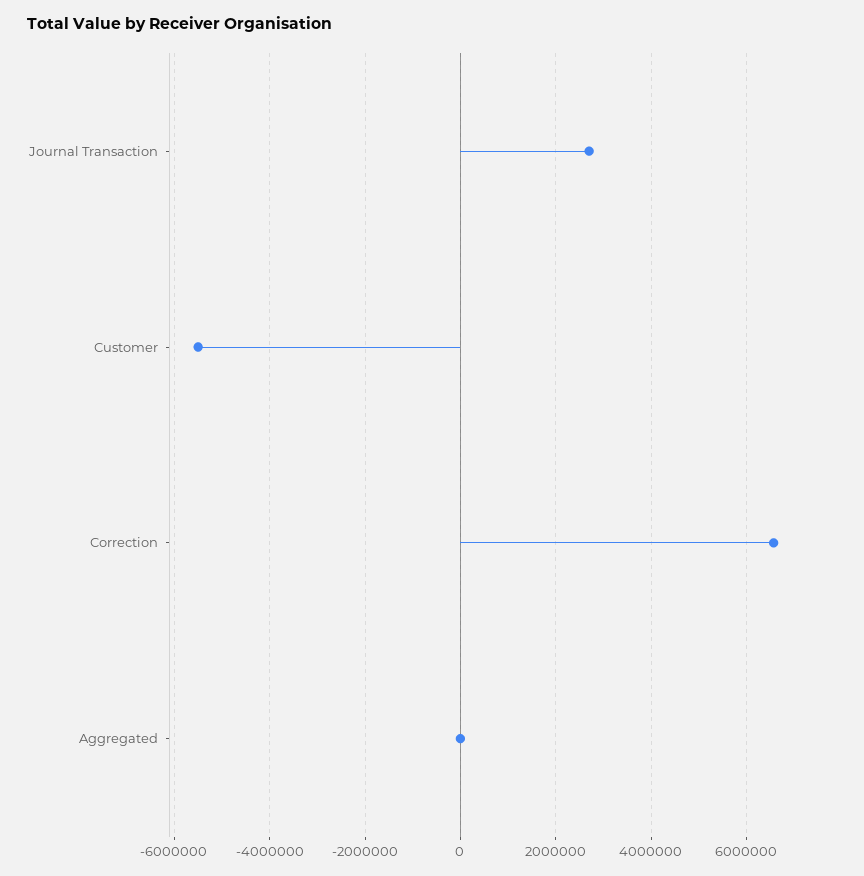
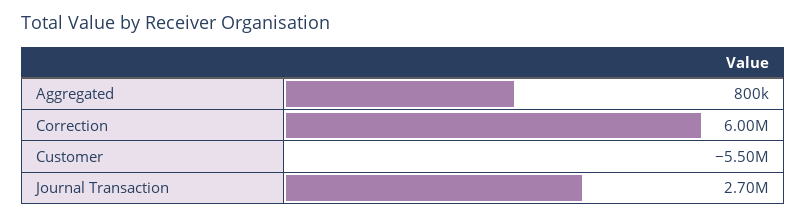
  {
    "Journal Transaction": 2700000,
    "Customer": -5500000,
-   "Correction": 6600000,
+   "Correction": 6000000,
-   "Aggregated": 0
+   "Aggregated": 800000
  }

